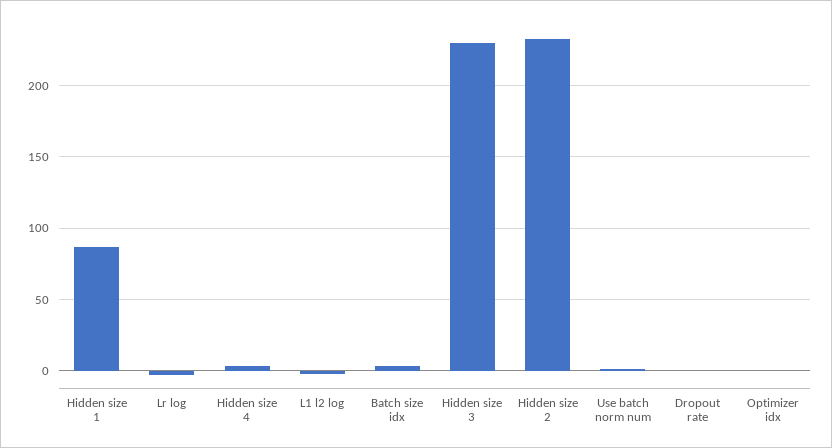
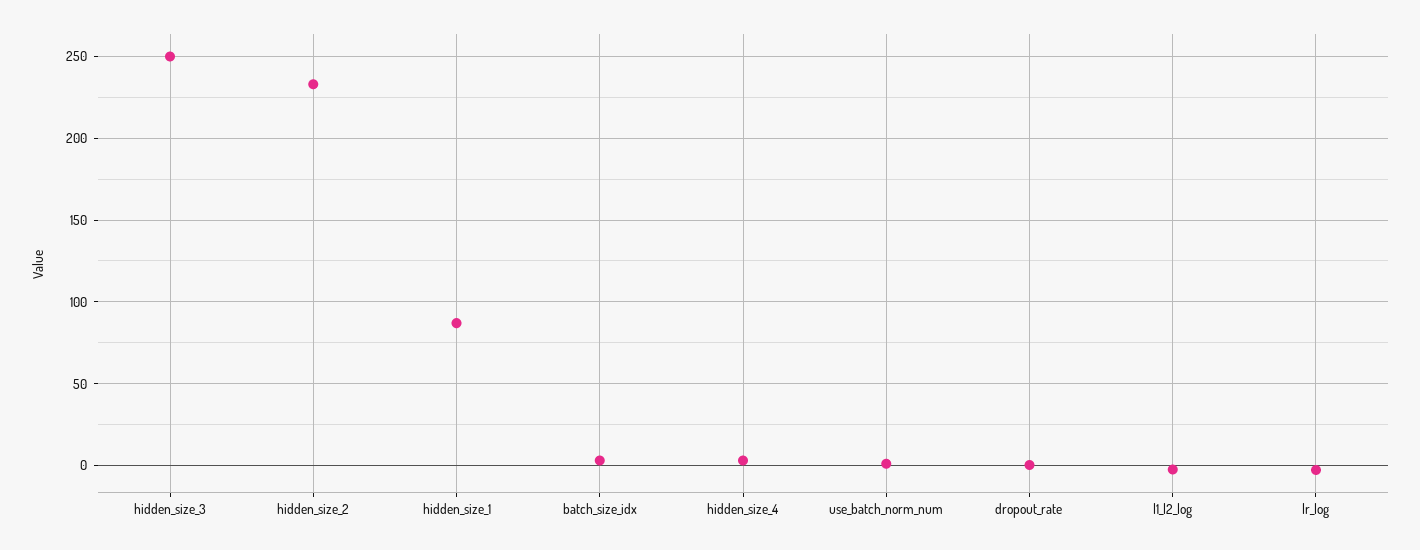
  {
    "Hidden size 1": 85,
    "Lr log": -5,
    "Hidden size 4": 5,
    "L1 l2 log": -5,
    "Batch size idx": 5,
-   "Hidden size 3": 230,
+   "Hidden size 3": 250,
    "Hidden size 2": 235,
    "Use batch norm num": 0,
-   "Dropout rate": 0,
+   "Dropout rate": 0
-   "Optimizer idx": 0
  }

